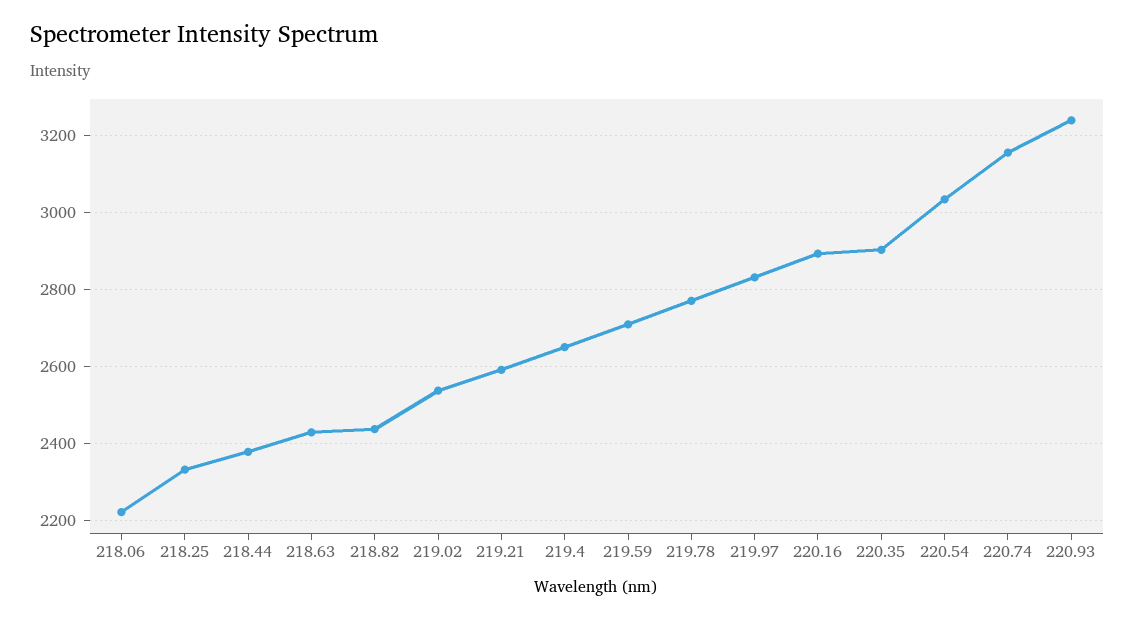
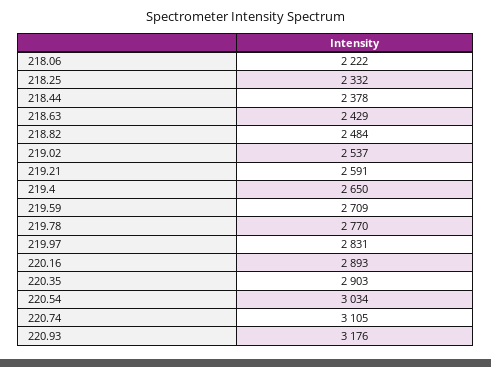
  {
    "218.06": 2222,
    "218.25": 2332,
    "218.44": 2378,
    "218.63": 2429,
-   "218.82": 2440,
+   "218.82": 2484,
    "219.02": 2537,
    "219.21": 2591,
    "219.4": 2650,
    "219.59": 2709,
    "219.78": 2770,
    "219.97": 2831,
    "220.16": 2893,
    "220.35": 2903,
    "220.54": 3034,
-   "220.74": 3160,
+   "220.74": 3105,
-   "220.93": 3240
+   "220.93": 3176
  }

